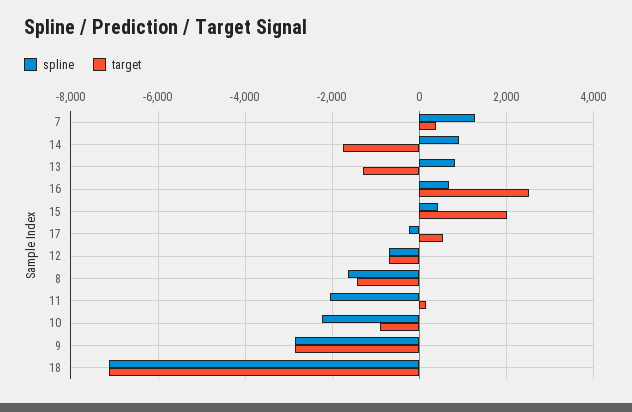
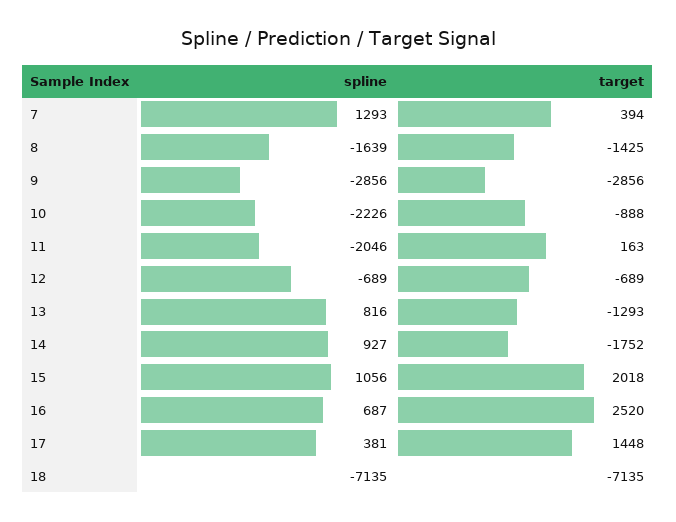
  {
    "spline": {
      "7": 1293,
      "14": 927,
      "13": 816,
      "16": 687,
-     "15": 400,
+     "15": 1056,
-     "17": -200,
+     "17": 381,
      "12": -689,
      "8": -1639,
      "11": -2046,
      "10": -2226,
      "9": -2856,
      "18": -7135
    },
    "target": {
      "7": 394,
      "14": -1752,
      "13": -1293,
      "16": 2520,
      "15": 2018,
-     "17": 600,
+     "17": 1448,
      "12": -689,
      "8": -1425,
      "11": 163,
      "10": -888,
      "9": -2856,
      "18": -7135
    }
  }

